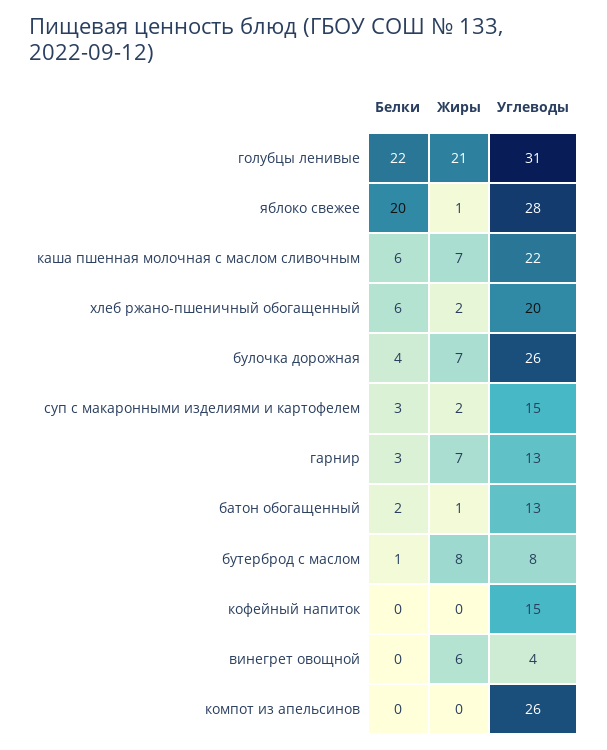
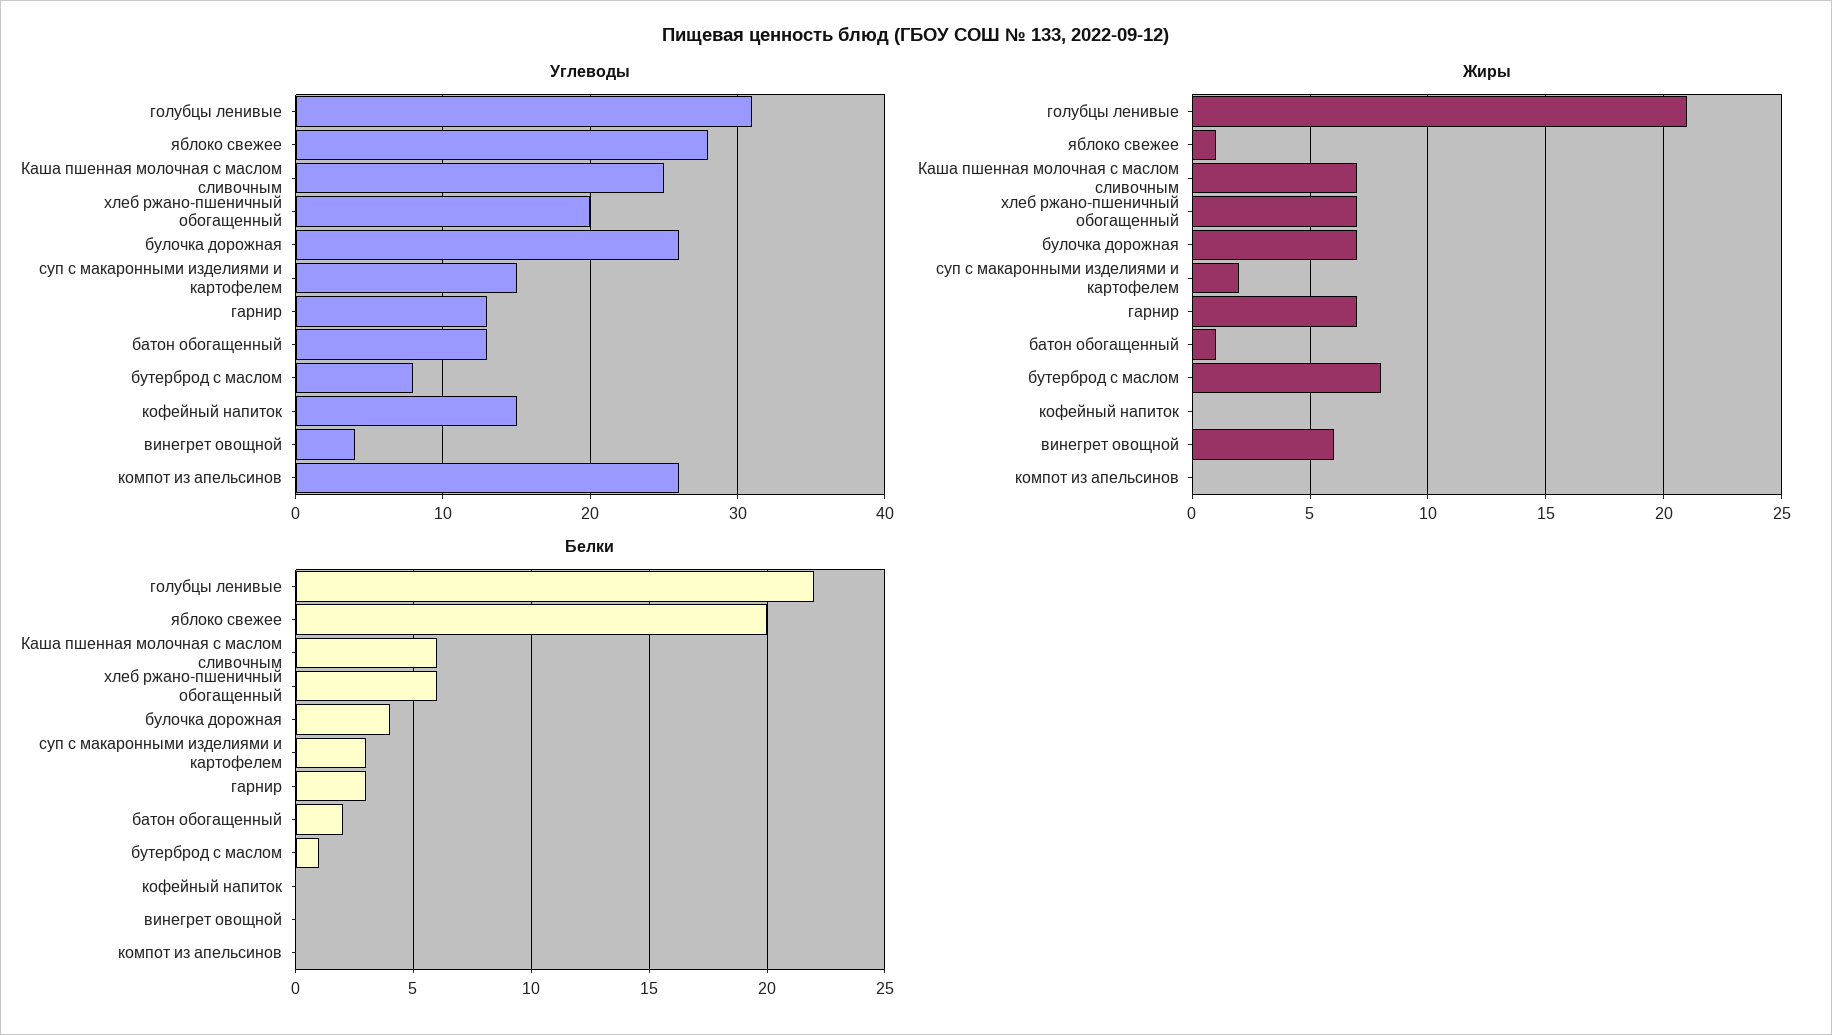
  {
    "Белки": {
      "голубцы ленивые": 22,
      "яблоко свежее": 20,
      "каша пшенная молочная с маслом сливочным": 6,
      "хлеб ржано-пшеничный обогащенный": 6,
      "булочка дорожная": 4,
      "суп с макаронными изделиями и картофелем": 3,
      "гарнир": 3,
      "батон обогащенный": 2,
      "бутерброд с маслом": 1,
      "кофейный напиток": 0,
      "винегрет овощной": 0,
      "компот из апельсинов": 0
    },
    "Жиры": {
      "голубцы ленивые": 21,
      "яблоко свежее": 1,
      "каша пшенная молочная с маслом сливочным": 7,
-     "хлеб ржано-пшеничный обогащенный": 2,
+     "хлеб ржано-пшеничный обогащенный": 7,
      "булочка дорожная": 7,
      "суп с макаронными изделиями и картофелем": 2,
      "гарнир": 7,
      "батон обогащенный": 1,
      "бутерброд с маслом": 8,
      "кофейный напиток": 0,
      "винегрет овощной": 6,
      "компот из апельсинов": 0
    },
    "Углеводы": {
      "голубцы ленивые": 31,
      "яблоко свежее": 28,
-     "каша пшенная молочная с маслом сливочным": 22,
+     "каша пшенная молочная с маслом сливочным": 25,
      "хлеб ржано-пшеничный обогащенный": 20,
      "булочка дорожная": 26,
      "суп с макаронными изделиями и картофелем": 15,
      "гарнир": 13,
      "батон обогащенный": 13,
      "бутерброд с маслом": 8,
      "кофейный напиток": 15,
      "винегрет овощной": 4,
      "компот из апельсинов": 26
    }
  }

